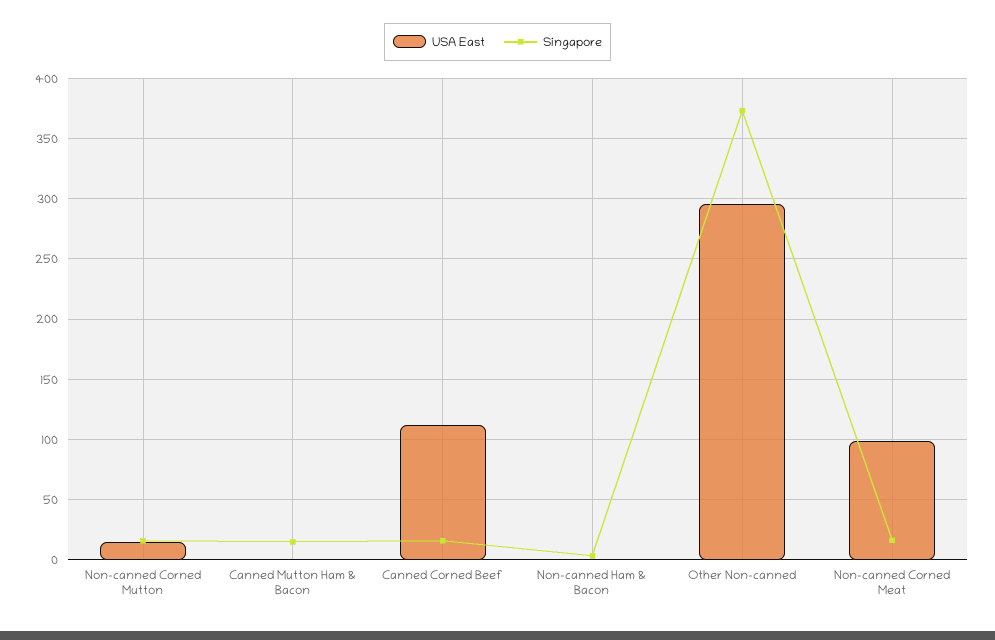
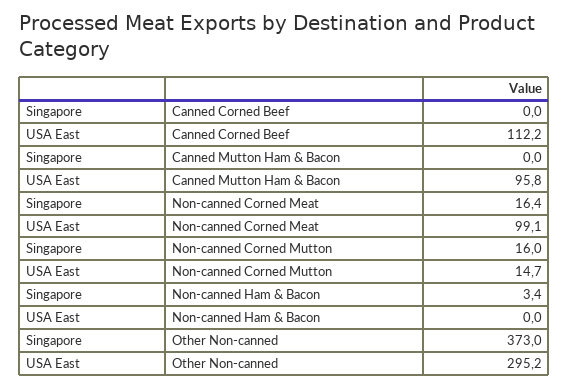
  {
    "USA East": {
      "Non-canned Corned Mutton": 14.7,
-     "Canned Mutton Ham & Bacon": 0,
+     "Canned Mutton Ham & Bacon": 95.8,
      "Canned Corned Beef": 112.2,
      "Non-canned Ham & Bacon": 0,
      "Other Non-canned": 295.2,
      "Non-canned Corned Meat": 99.1
    },
    "Singapore": {
      "Non-canned Corned Mutton": 16,
-     "Canned Mutton Ham & Bacon": 15,
+     "Canned Mutton Ham & Bacon": 0,
-     "Canned Corned Beef": 15,
+     "Canned Corned Beef": 0,
      "Non-canned Ham & Bacon": 3.4,
      "Other Non-canned": 373,
      "Non-canned Corned Meat": 16.4
    }
  }

